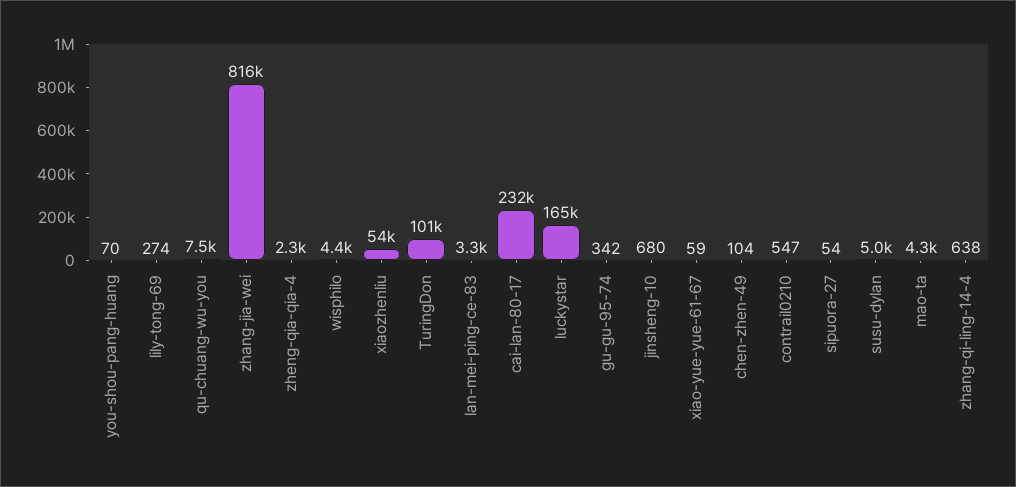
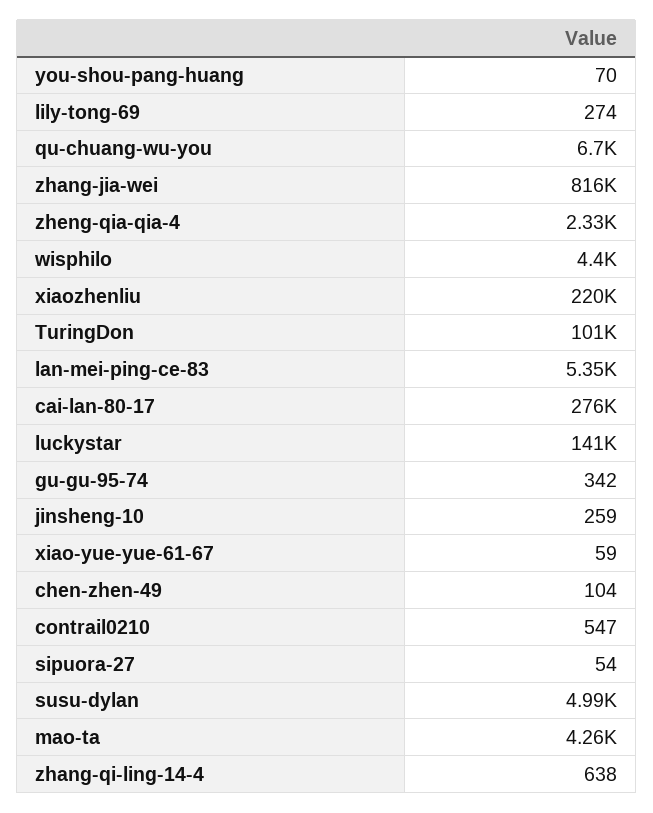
  {
    "you-shou-pang-huang": 70,
    "lily-tong-69": 274,
-   "qu-chuang-wu-you": 7500,
+   "qu-chuang-wu-you": 6700,
    "zhang-jia-wei": 816000,
    "zheng-qia-qia-4": 2330,
    "wisphilo": 4400,
-   "xiaozhenliu": 54000,
+   "xiaozhenliu": 220000,
    "TuringDon": 101000,
-   "lan-mei-ping-ce-83": 3300,
+   "lan-mei-ping-ce-83": 5350,
-   "cai-lan-80-17": 232000,
+   "cai-lan-80-17": 276000,
-   "luckystar": 165000,
+   "luckystar": 141000,
    "gu-gu-95-74": 342,
-   "jinsheng-10": 680,
+   "jinsheng-10": 259,
    "xiao-yue-yue-61-67": 59,
    "chen-zhen-49": 104,
    "contrail0210": 547,
    "sipuora-27": 54,
    "susu-dylan": 4990,
    "mao-ta": 4260,
    "zhang-qi-ling-14-4": 638
  }

